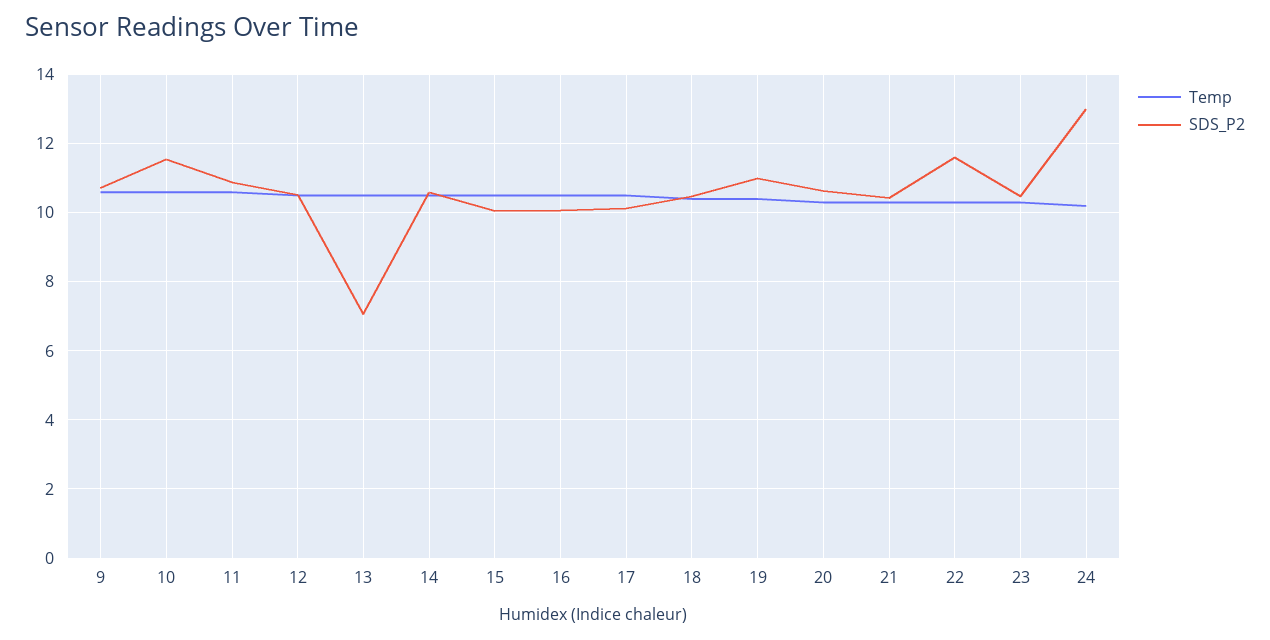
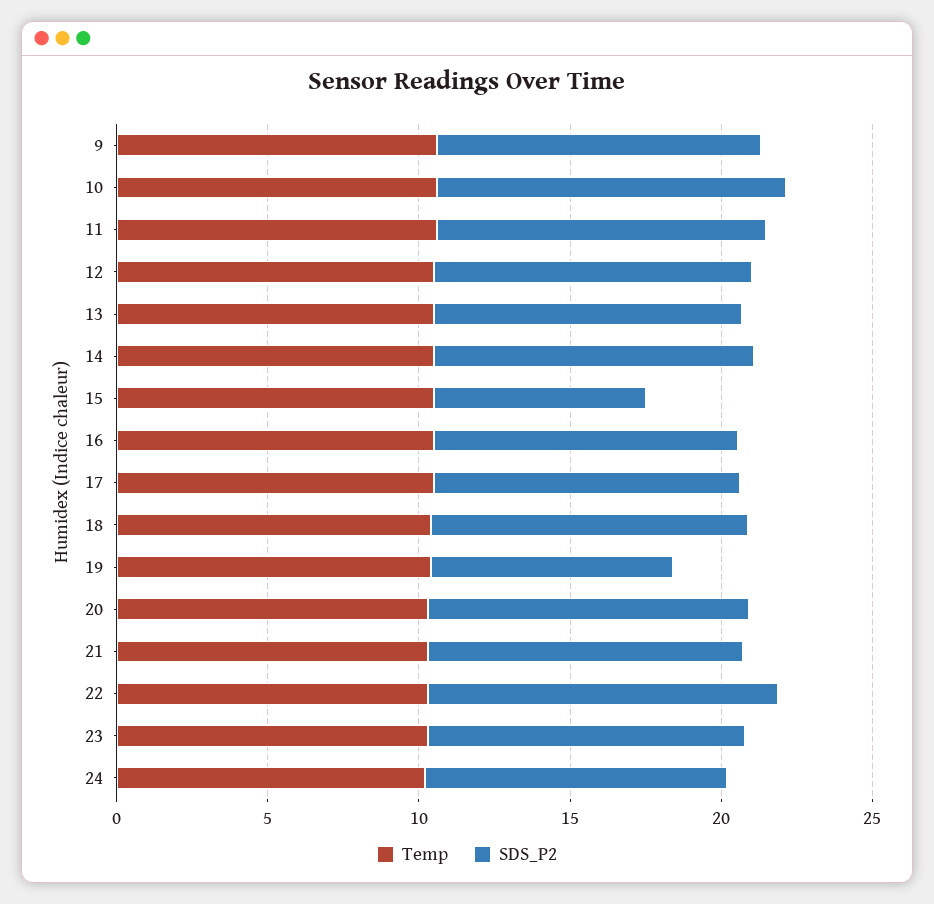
  {
    "Temp": {
      "9": 10.6,
      "10": 10.6,
      "11": 10.6,
      "12": 10.6,
      "13": 10.6,
      "14": 10.6,
      "15": 10.6,
      "16": 10.6,
      "17": 10.6,
      "18": 10.4,
      "19": 10.4,
      "20": 10.4,
      "21": 10.4,
      "22": 10.4,
      "23": 10.4,
      "24": 10.2
    },
    "SDS_P2": {
      "9": 10.8,
      "10": 11.6,
      "11": 10.8,
      "12": 10.6,
-     "13": 7,
+     "13": 10,
      "14": 10.6,
-     "15": 10,
+     "15": 7,
      "16": 10,
      "17": 10.2,
      "18": 10.4,
-     "19": 11,
+     "19": 8,
      "20": 10.6,
      "21": 10.4,
      "22": 11.6,
      "23": 10.4,
-     "24": 13
+     "24": 10
    }
  }

